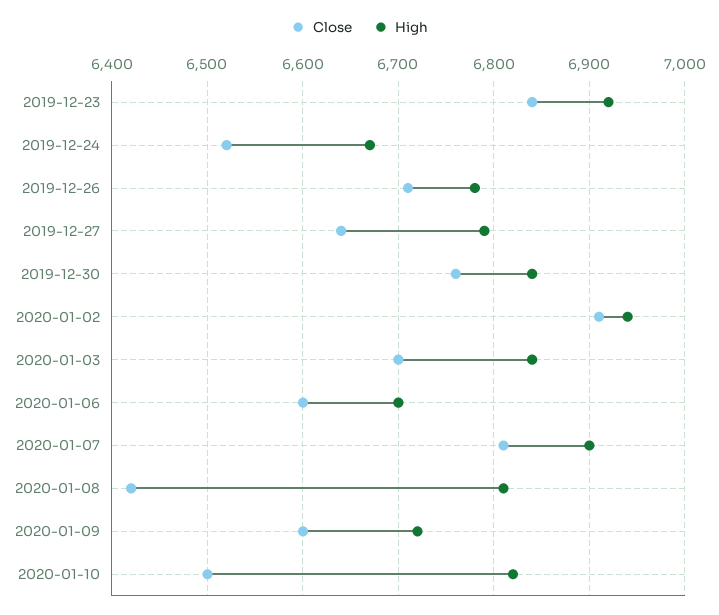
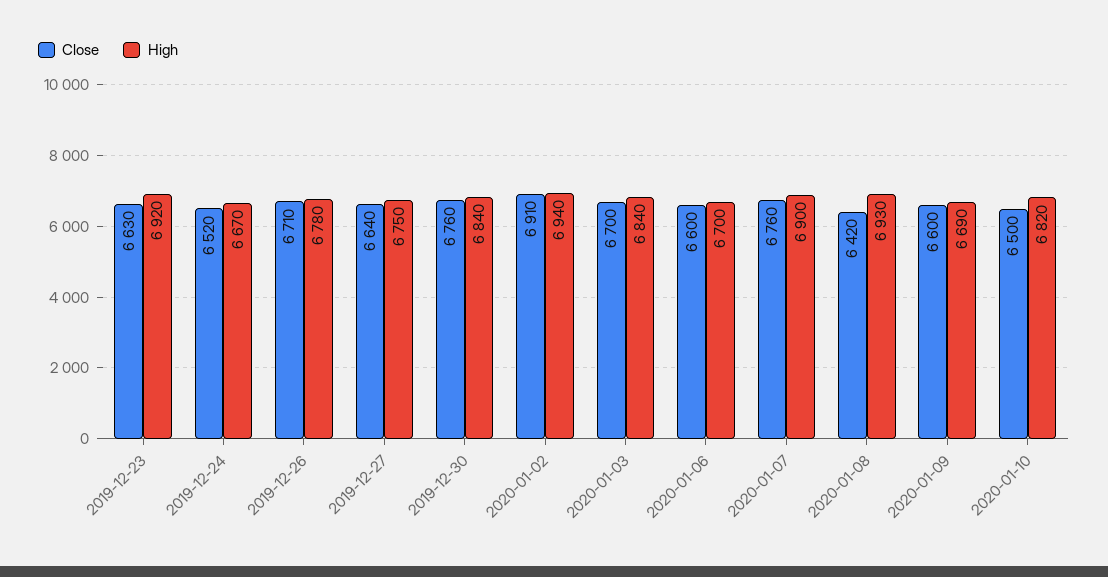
  {
    "Close": {
-     "2019-12-23": 6840,
+     "2019-12-23": 6630,
      "2019-12-24": 6520,
      "2019-12-26": 6710,
      "2019-12-27": 6640,
      "2019-12-30": 6760,
      "2020-01-02": 6910,
      "2020-01-03": 6700,
      "2020-01-06": 6600,
-     "2020-01-07": 6810,
+     "2020-01-07": 6760,
      "2020-01-08": 6420,
      "2020-01-09": 6600,
      "2020-01-10": 6500
    },
    "High": {
      "2019-12-23": 6920,
      "2019-12-24": 6670,
      "2019-12-26": 6780,
-     "2019-12-27": 6790,
+     "2019-12-27": 6750,
      "2019-12-30": 6840,
      "2020-01-02": 6940,
      "2020-01-03": 6840,
      "2020-01-06": 6700,
      "2020-01-07": 6900,
-     "2020-01-08": 6810,
+     "2020-01-08": 6930,
-     "2020-01-09": 6720,
+     "2020-01-09": 6690,
      "2020-01-10": 6820
    }
  }

